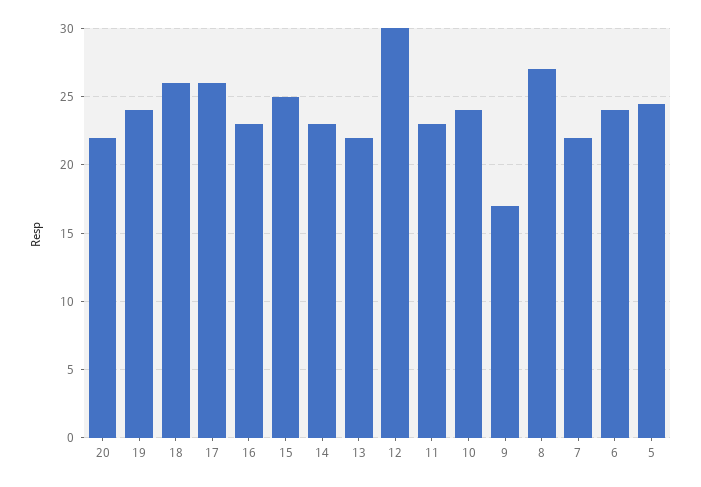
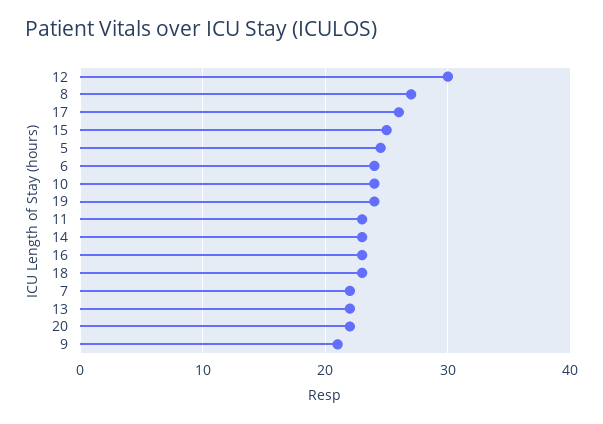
  {
    "20": 22,
    "19": 24,
-   "18": 26,
+   "18": 23,
    "17": 26,
    "16": 23,
    "15": 25,
    "14": 23,
    "13": 22,
    "12": 30,
    "11": 23,
    "10": 24,
-   "9": 17,
+   "9": 21,
    "8": 27,
    "7": 22,
    "6": 24,
    "5": 24.5
  }

